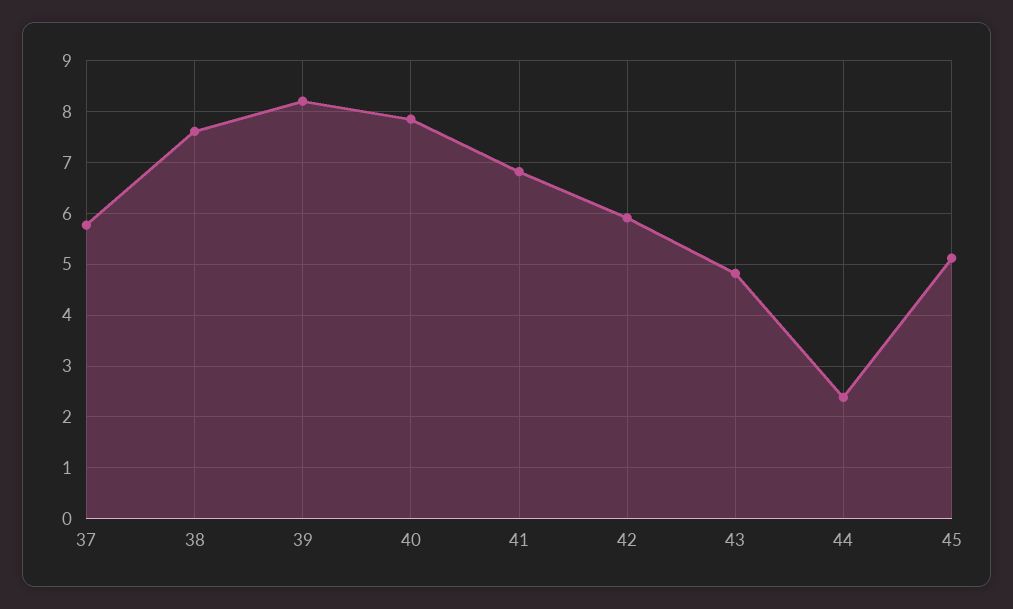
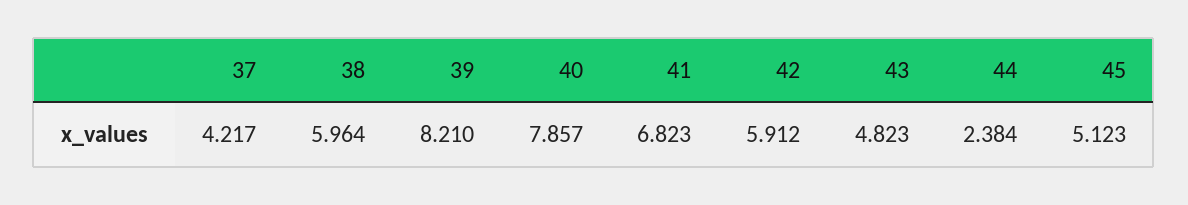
  {
-   "37": 5.8,
+   "37": 4.217,
-   "38": 7.6,
+   "38": 5.964,
    "39": 8.21,
    "40": 7.857,
    "41": 6.823,
    "42": 5.912,
    "43": 4.823,
    "44": 2.384,
    "45": 5.123
  }

